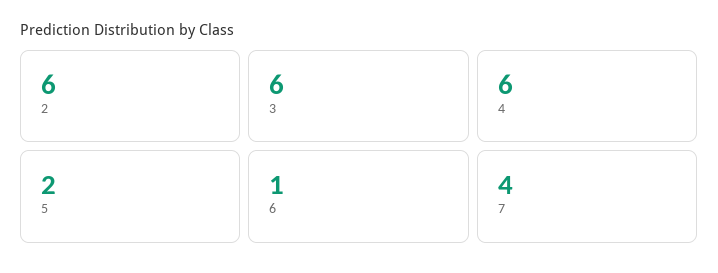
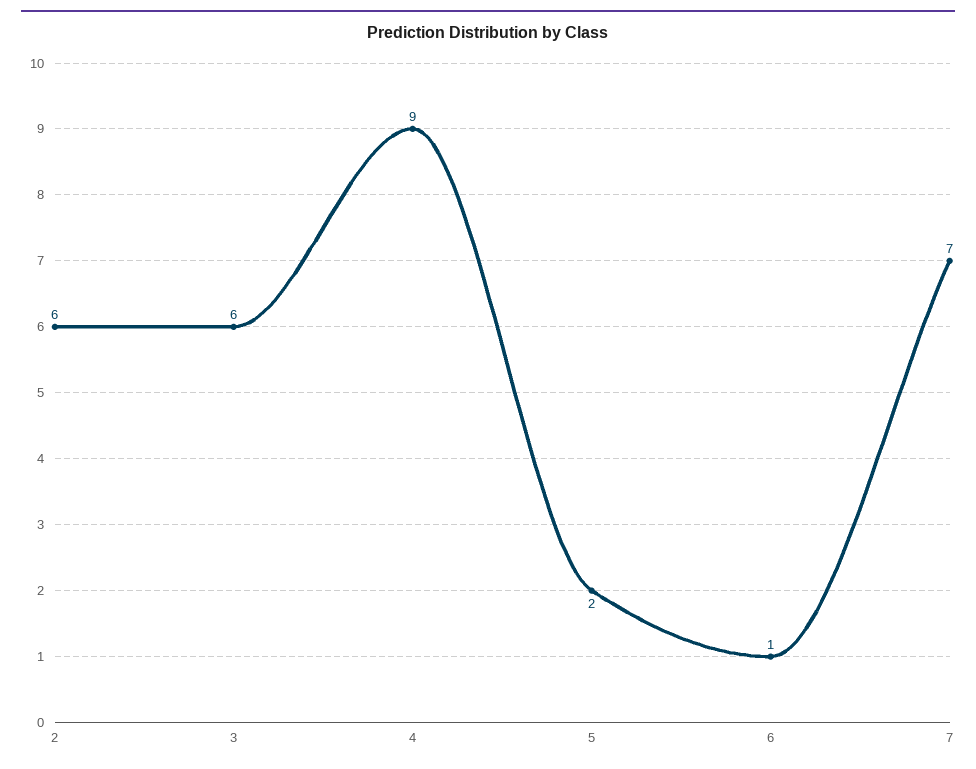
  {
    "2": 6,
    "3": 6,
-   "4": 6,
+   "4": 9,
    "5": 2,
    "6": 1,
-   "7": 4
+   "7": 7
  }

